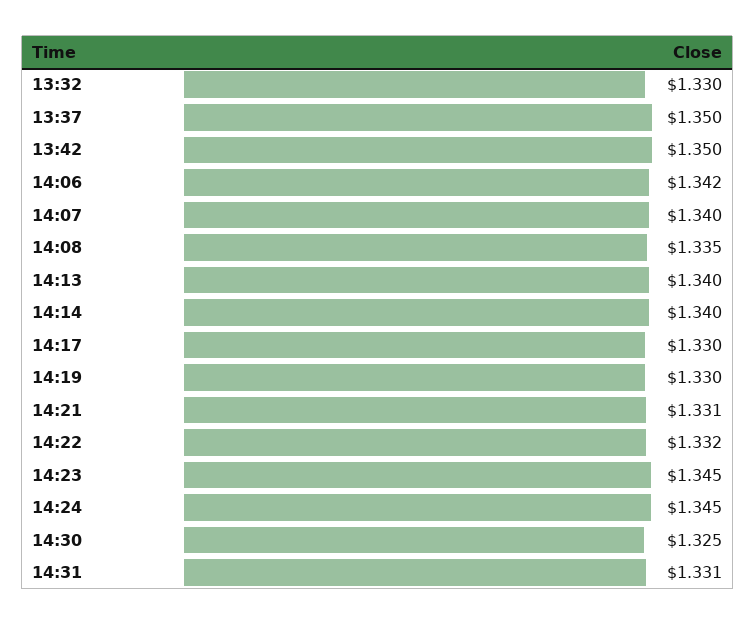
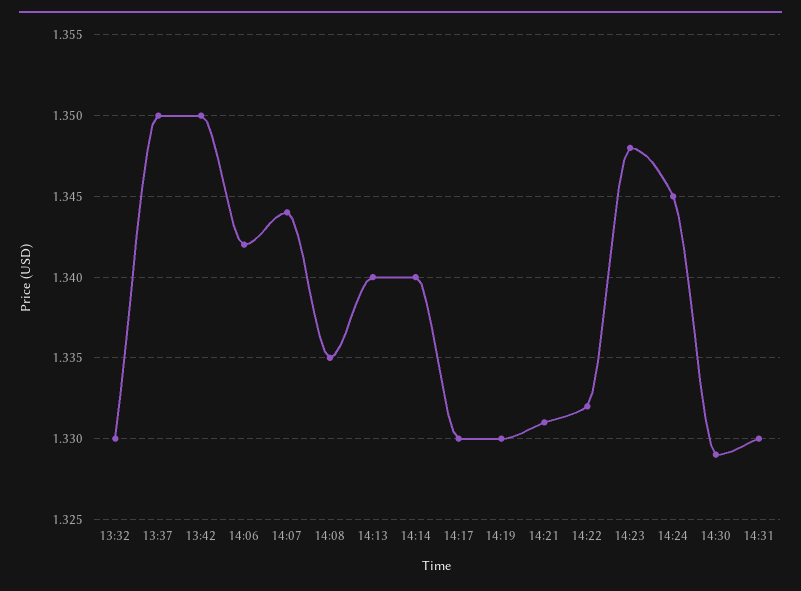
  {
    "13:32": 1.33,
    "13:37": 1.35,
    "13:42": 1.35,
    "14:06": 1.342,
-   "14:07": 1.34,
+   "14:07": 1.344,
    "14:08": 1.335,
    "14:13": 1.34,
    "14:14": 1.34,
    "14:17": 1.33,
    "14:19": 1.33,
    "14:21": 1.331,
    "14:22": 1.332,
-   "14:23": 1.345,
+   "14:23": 1.348,
    "14:24": 1.345,
-   "14:30": 1.325,
+   "14:30": 1.329,
-   "14:31": 1.331
+   "14:31": 1.33
  }

